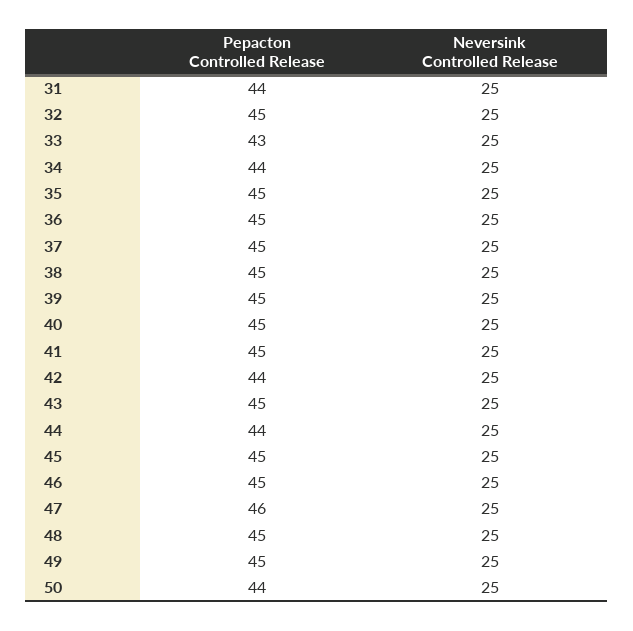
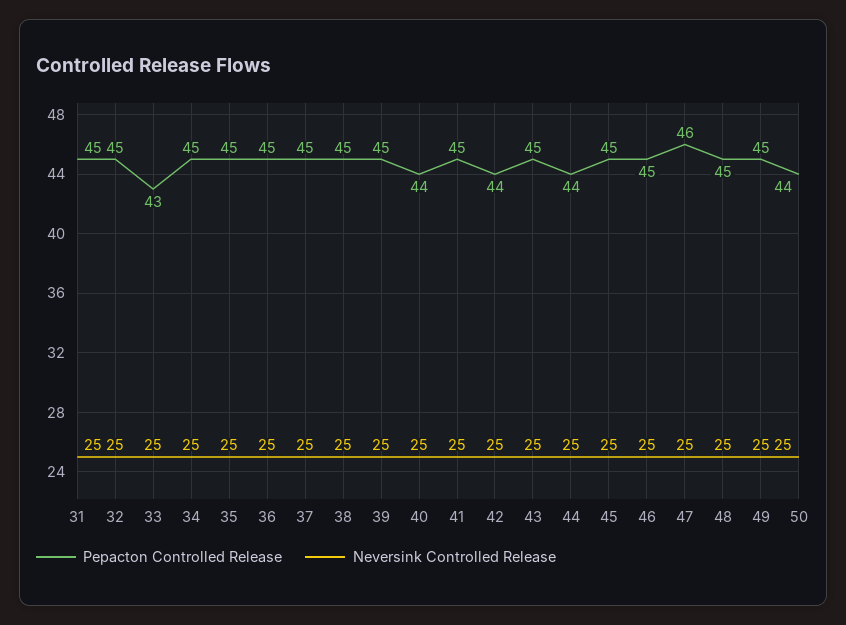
  {
    "Pepacton Controlled Release": {
-     "31": 44,
+     "31": 45,
      "32": 45,
      "33": 43,
-     "34": 44,
+     "34": 45,
      "35": 45,
      "36": 45,
      "37": 45,
      "38": 45,
      "39": 45,
-     "40": 45,
+     "40": 44,
      "41": 45,
      "42": 44,
      "43": 45,
      "44": 44,
      "45": 45,
      "46": 45,
      "47": 46,
      "48": 45,
      "49": 45,
      "50": 44
    },
    "Neversink Controlled Release": {
      "31": 25,
      "32": 25,
      "33": 25,
      "34": 25,
      "35": 25,
      "36": 25,
      "37": 25,
      "38": 25,
      "39": 25,
      "40": 25,
      "41": 25,
      "42": 25,
      "43": 25,
      "44": 25,
      "45": 25,
      "46": 25,
      "47": 25,
      "48": 25,
      "49": 25,
      "50": 25
    }
  }

